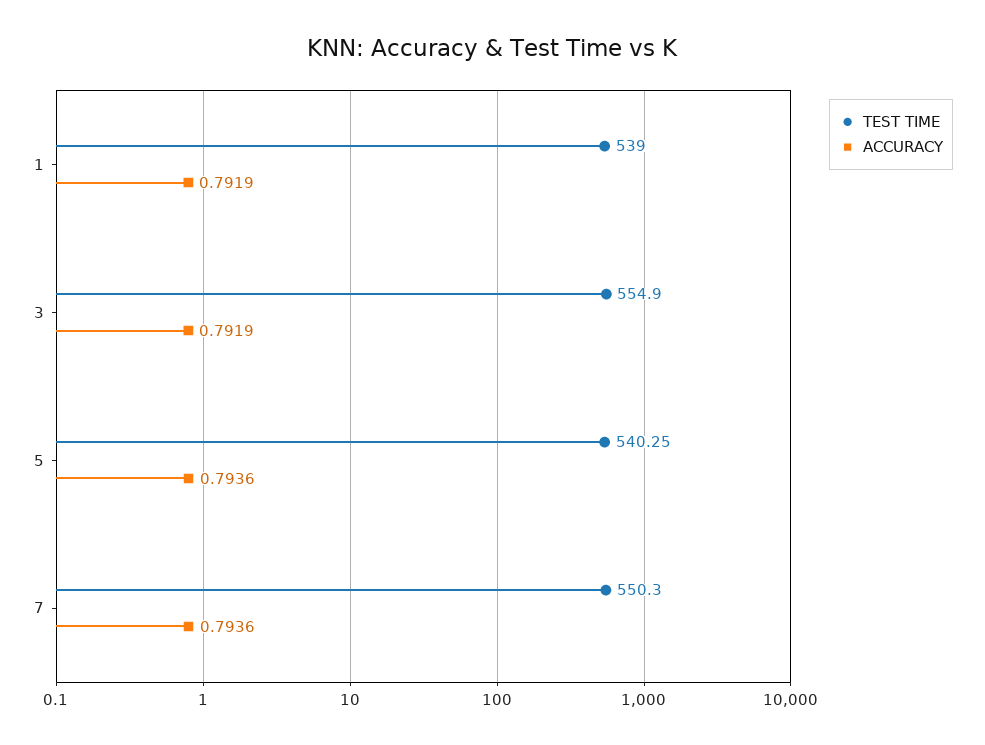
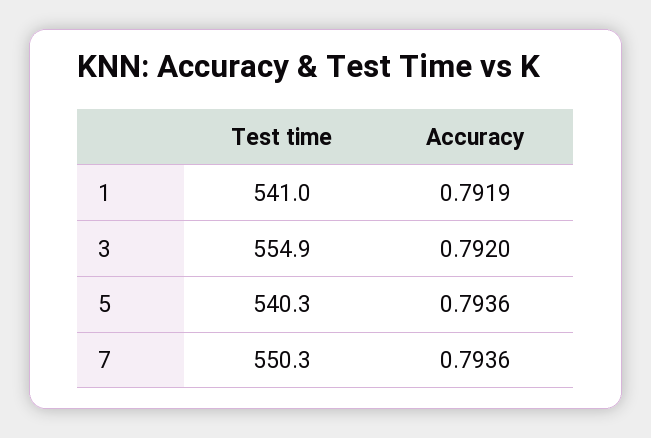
  {
    "TEST TIME": {
-     "1": 539,
+     "1": 541,
      "3": 554.9,
-     "5": 540.25,
+     "5": 540.3,
      "7": 550.3
    },
    "ACCURACY": {
      "1": 0.7919,
-     "3": 0.7919,
+     "3": 0.792,
      "5": 0.7936,
      "7": 0.7936
    }
  }

